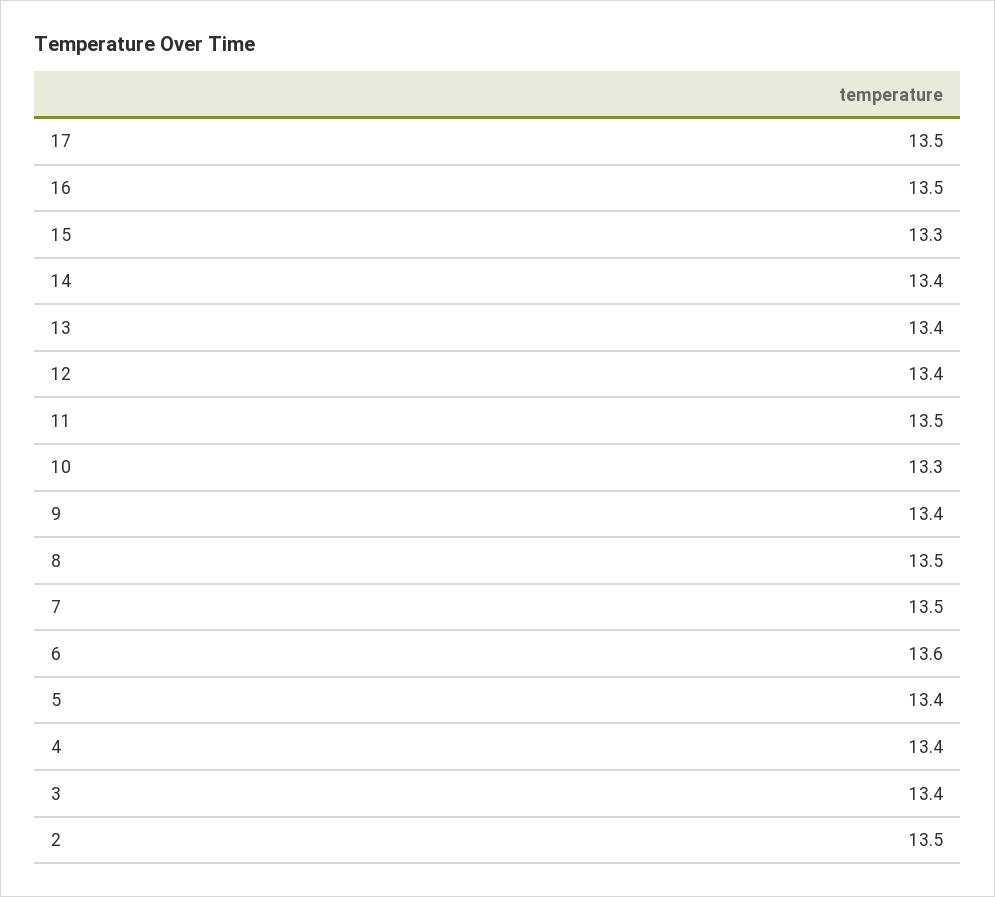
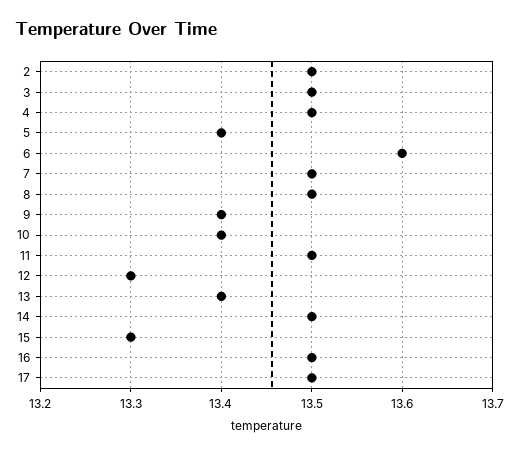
  {
    "17": 13.5,
    "16": 13.5,
    "15": 13.3,
-   "14": 13.4,
+   "14": 13.5,
    "13": 13.4,
-   "12": 13.4,
+   "12": 13.3,
    "11": 13.5,
-   "10": 13.3,
+   "10": 13.4,
    "9": 13.4,
    "8": 13.5,
    "7": 13.5,
    "6": 13.6,
    "5": 13.4,
-   "4": 13.4,
+   "4": 13.5,
-   "3": 13.4,
+   "3": 13.5,
    "2": 13.5
  }

